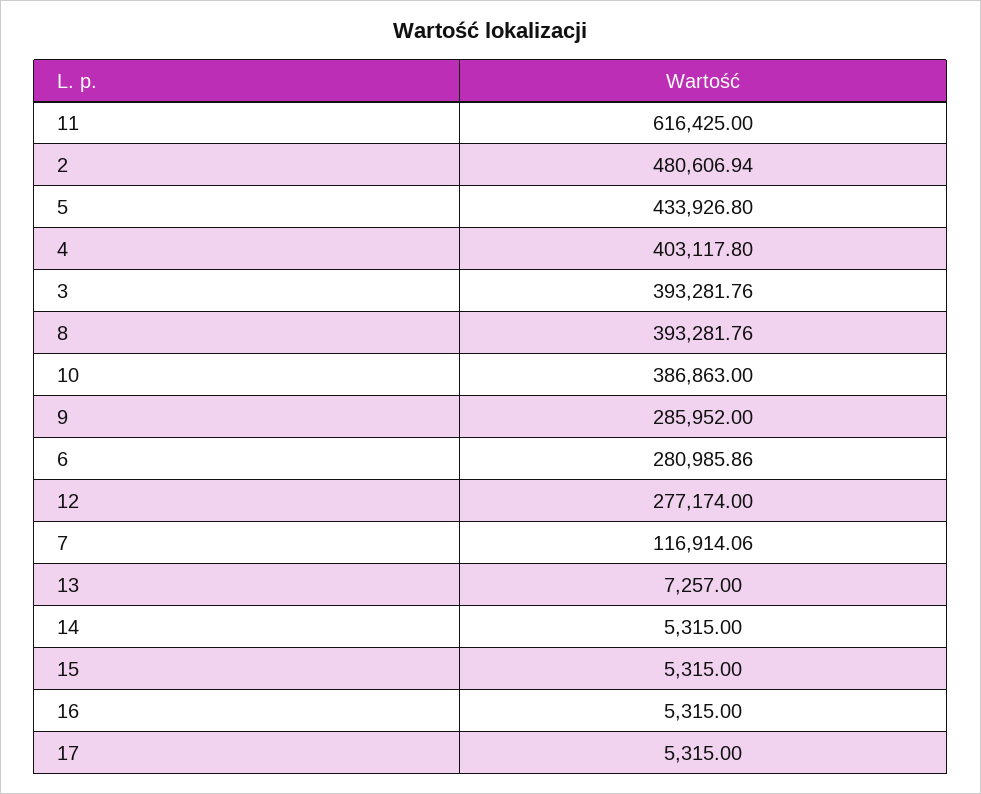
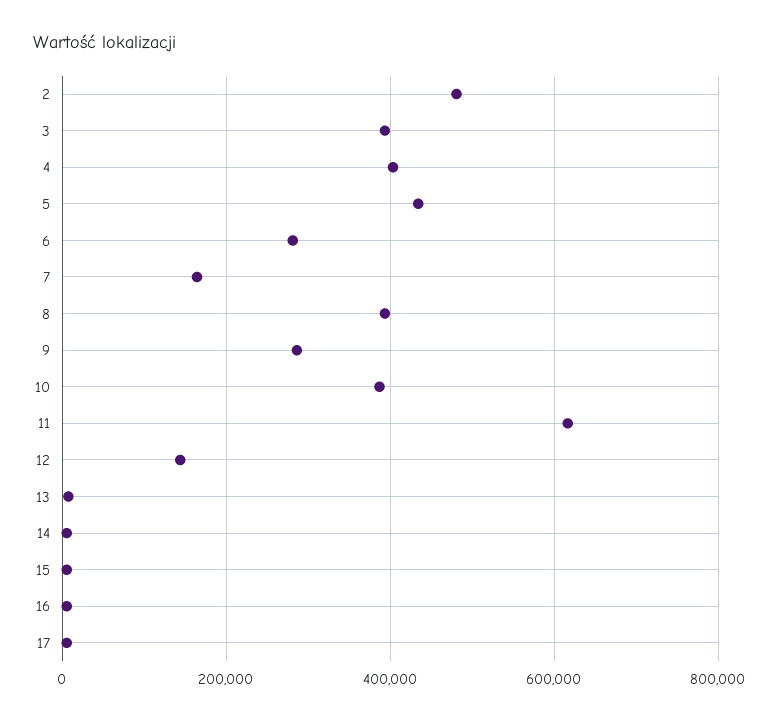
  {
    "11": 616425,
    "2": 480606.94,
    "5": 433926.8,
    "4": 403117.8,
    "3": 393281.76,
    "8": 393281.76,
    "10": 386863,
    "9": 285952,
    "6": 280985.86,
-   "12": 277174,
+   "12": 140000,
-   "7": 116914.06,
+   "7": 160000,
    "13": 7257,
    "14": 5315,
    "15": 5315,
    "16": 5315,
    "17": 5315
  }

